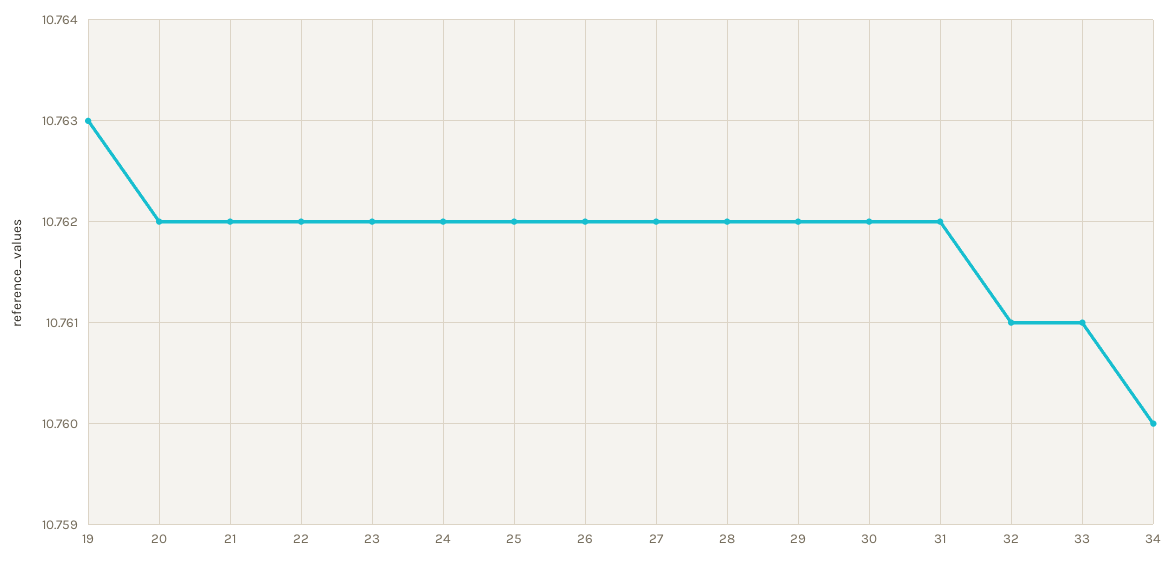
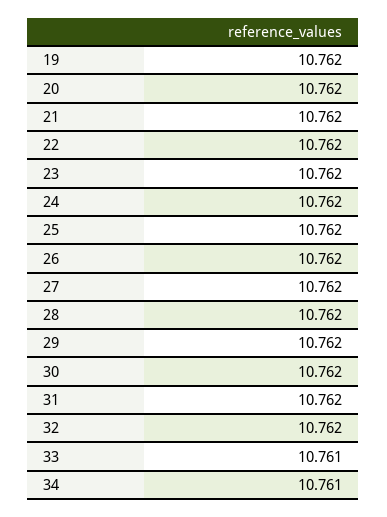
  {
-   "19": 10.763,
+   "19": 10.762,
    "20": 10.762,
    "21": 10.762,
    "22": 10.762,
    "23": 10.762,
    "24": 10.762,
    "25": 10.762,
    "26": 10.762,
    "27": 10.762,
    "28": 10.762,
    "29": 10.762,
    "30": 10.762,
    "31": 10.762,
-   "32": 10.761,
+   "32": 10.762,
    "33": 10.761,
-   "34": 10.76
+   "34": 10.761
  }

